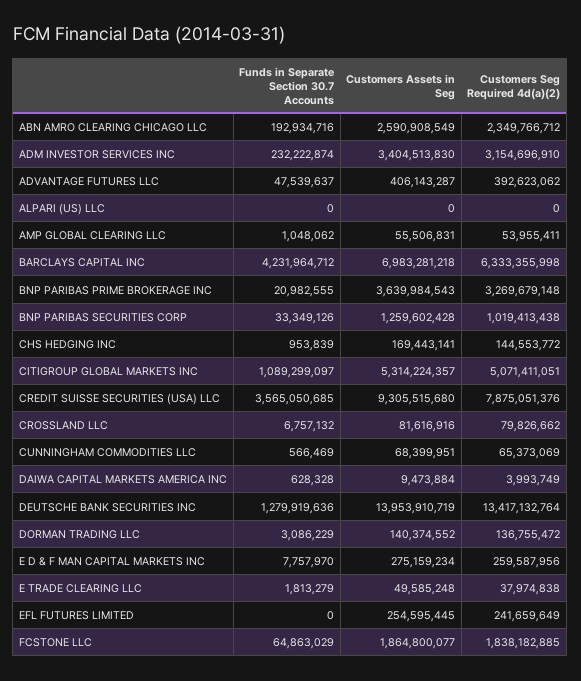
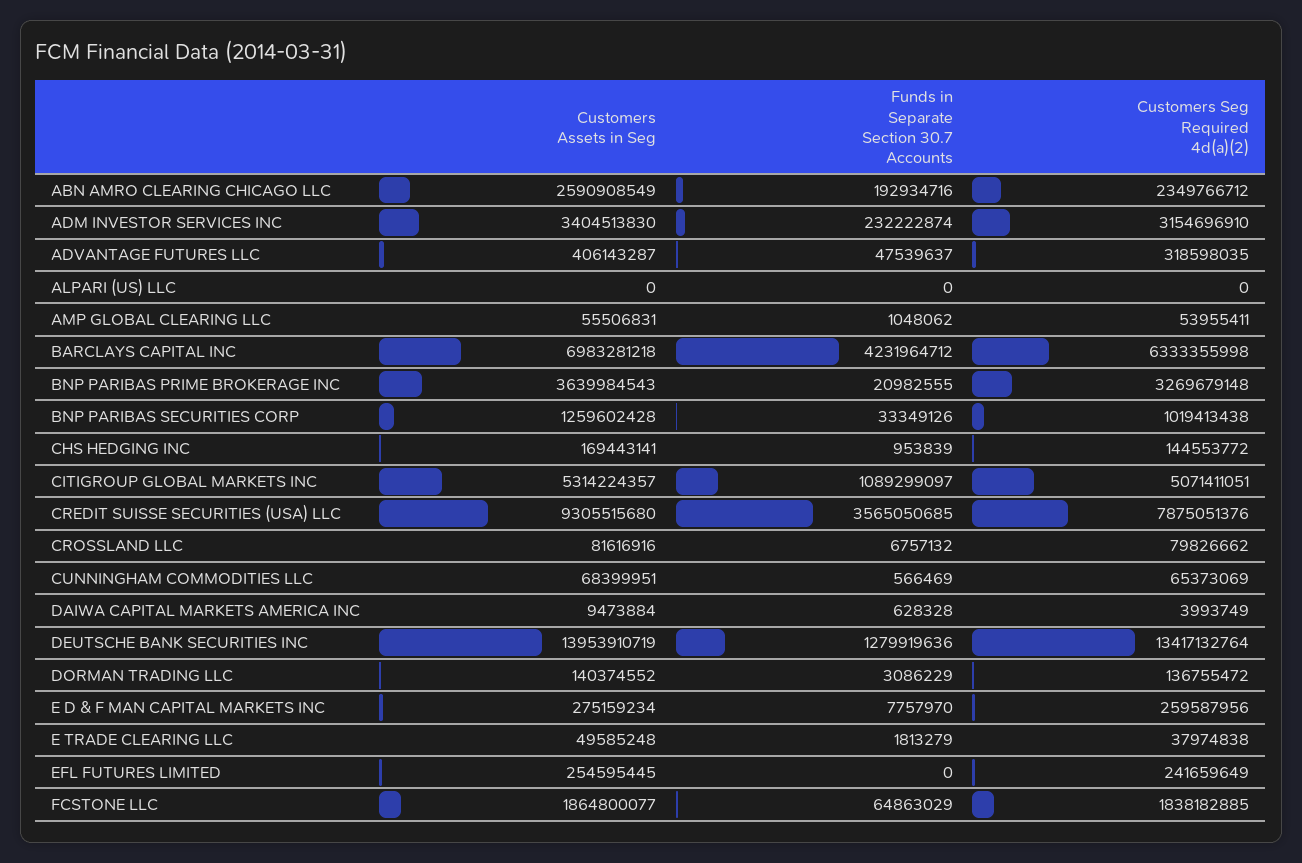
  {
    "Funds in Separate Section 30.7 Accounts": {
      "ABN AMRO CLEARING CHICAGO LLC": 192934716,
      "ADM INVESTOR SERVICES INC": 232222874,
      "ADVANTAGE FUTURES LLC": 47539637,
      "ALPARI (US) LLC": 0,
      "AMP GLOBAL CLEARING LLC": 1048062,
      "BARCLAYS CAPITAL INC": 4231964712,
      "BNP PARIBAS PRIME BROKERAGE INC": 20982555,
      "BNP PARIBAS SECURITIES CORP": 33349126,
      "CHS HEDGING INC": 953839,
      "CITIGROUP GLOBAL MARKETS INC": 1089299097,
      "CREDIT SUISSE SECURITIES (USA) LLC": 3565050685,
      "CROSSLAND LLC": 6757132,
      "CUNNINGHAM COMMODITIES LLC": 566469,
      "DAIWA CAPITAL MARKETS AMERICA INC": 628328,
      "DEUTSCHE BANK SECURITIES INC": 1279919636,
      "DORMAN TRADING LLC": 3086229,
      "E D & F MAN CAPITAL MARKETS INC": 7757970,
      "E TRADE CLEARING LLC": 1813279,
      "EFL FUTURES LIMITED": 0,
      "FCSTONE LLC": 64863029
    },
    "Customers Assets in Seg": {
      "ABN AMRO CLEARING CHICAGO LLC": 2590908549,
      "ADM INVESTOR SERVICES INC": 3404513830,
      "ADVANTAGE FUTURES LLC": 406143287,
      "ALPARI (US) LLC": 0,
      "AMP GLOBAL CLEARING LLC": 55506831,
      "BARCLAYS CAPITAL INC": 6983281218,
      "BNP PARIBAS PRIME BROKERAGE INC": 3639984543,
      "BNP PARIBAS SECURITIES CORP": 1259602428,
      "CHS HEDGING INC": 169443141,
      "CITIGROUP GLOBAL MARKETS INC": 5314224357,
      "CREDIT SUISSE SECURITIES (USA) LLC": 9305515680,
      "CROSSLAND LLC": 81616916,
      "CUNNINGHAM COMMODITIES LLC": 68399951,
      "DAIWA CAPITAL MARKETS AMERICA INC": 9473884,
      "DEUTSCHE BANK SECURITIES INC": 13953910719,
      "DORMAN TRADING LLC": 140374552,
      "E D & F MAN CAPITAL MARKETS INC": 275159234,
      "E TRADE CLEARING LLC": 49585248,
      "EFL FUTURES LIMITED": 254595445,
      "FCSTONE LLC": 1864800077
    },
    "Customers Seg Required 4d(a)(2)": {
      "ABN AMRO CLEARING CHICAGO LLC": 2349766712,
      "ADM INVESTOR SERVICES INC": 3154696910,
-     "ADVANTAGE FUTURES LLC": 392623062,
+     "ADVANTAGE FUTURES LLC": 318598035,
      "ALPARI (US) LLC": 0,
      "AMP GLOBAL CLEARING LLC": 53955411,
      "BARCLAYS CAPITAL INC": 6333355998,
      "BNP PARIBAS PRIME BROKERAGE INC": 3269679148,
      "BNP PARIBAS SECURITIES CORP": 1019413438,
      "CHS HEDGING INC": 144553772,
      "CITIGROUP GLOBAL MARKETS INC": 5071411051,
      "CREDIT SUISSE SECURITIES (USA) LLC": 7875051376,
      "CROSSLAND LLC": 79826662,
      "CUNNINGHAM COMMODITIES LLC": 65373069,
      "DAIWA CAPITAL MARKETS AMERICA INC": 3993749,
      "DEUTSCHE BANK SECURITIES INC": 13417132764,
      "DORMAN TRADING LLC": 136755472,
      "E D & F MAN CAPITAL MARKETS INC": 259587956,
      "E TRADE CLEARING LLC": 37974838,
      "EFL FUTURES LIMITED": 241659649,
      "FCSTONE LLC": 1838182885
    }
  }

